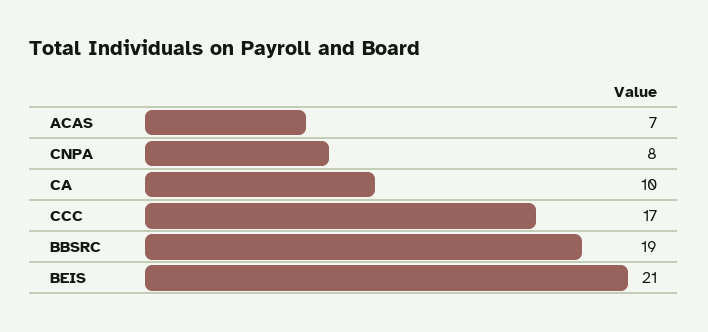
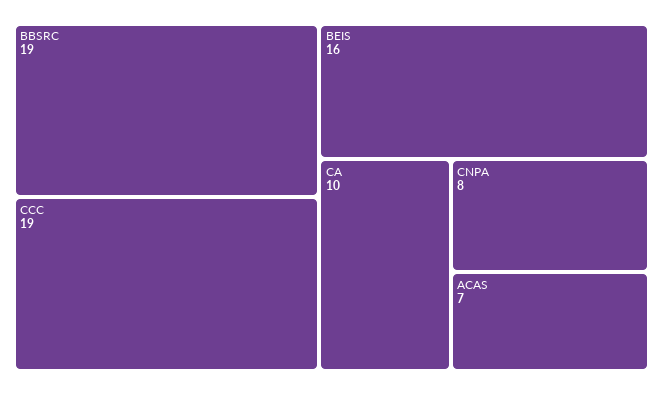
  {
    "ACAS": 7,
    "CNPA": 8,
    "CA": 10,
-   "CCC": 17,
+   "CCC": 19,
    "BBSRC": 19,
-   "BEIS": 21
+   "BEIS": 16
  }

